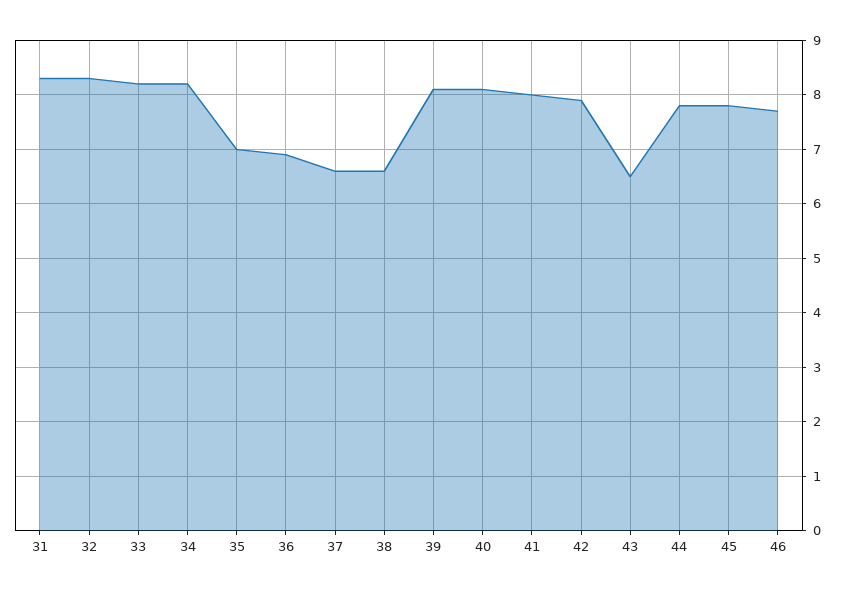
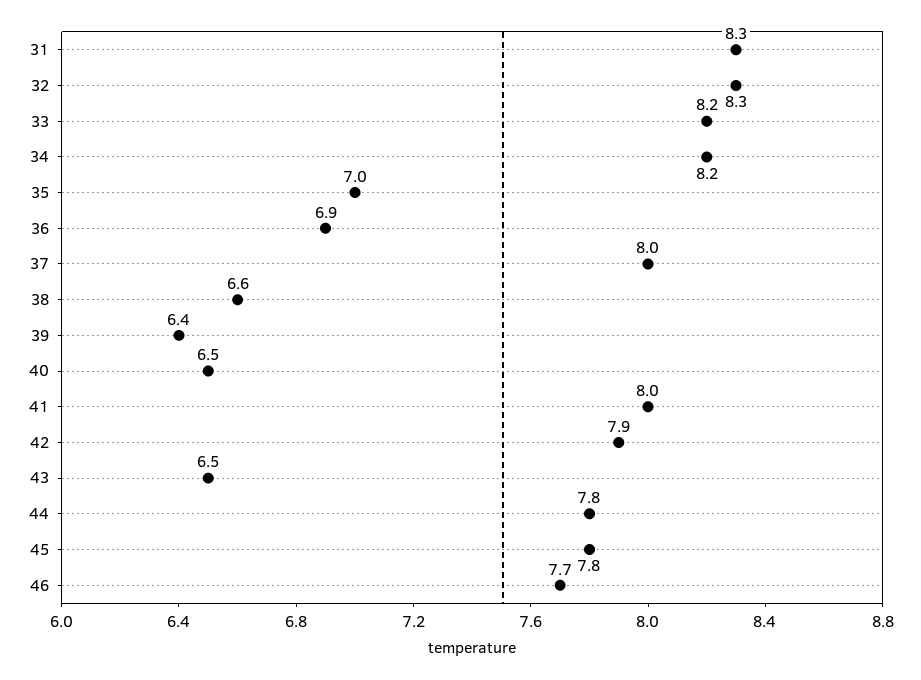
  {
    "31": 8.3,
    "32": 8.3,
    "33": 8.2,
    "34": 8.2,
    "35": 7,
    "36": 6.9,
-   "37": 6.5,
+   "37": 8,
    "38": 6.6,
-   "39": 8,
+   "39": 6.4,
-   "40": 8,
+   "40": 6.5,
    "41": 8,
    "42": 7.9,
    "43": 6.5,
    "44": 7.8,
    "45": 7.8,
    "46": 7.7
  }

